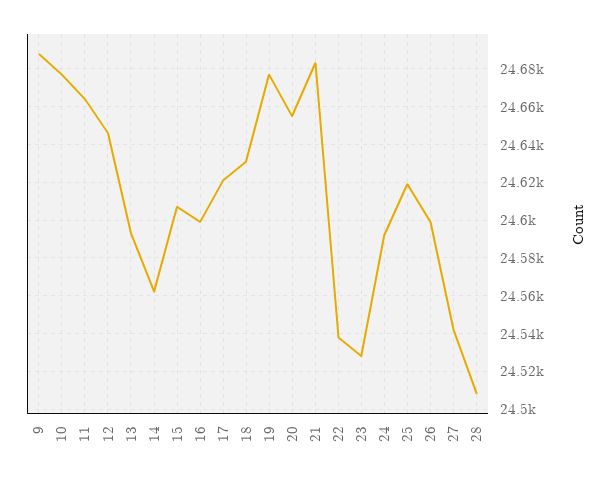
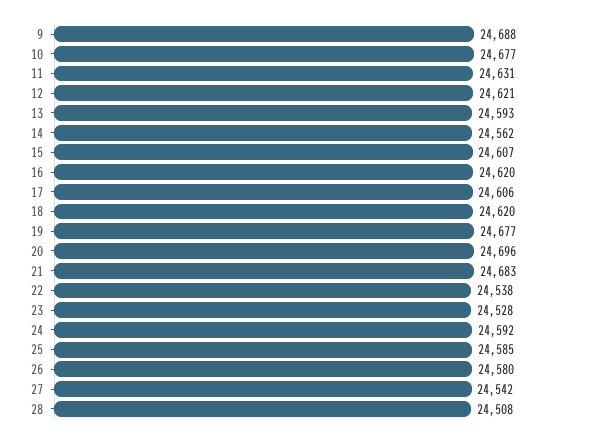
  {
    "9": 24688,
    "10": 24677,
-   "11": 24665,
+   "11": 24631,
-   "12": 24645,
+   "12": 24621,
    "13": 24593,
    "14": 24562,
    "15": 24607,
-   "16": 24600,
+   "16": 24620,
-   "17": 24620,
+   "17": 24606,
-   "18": 24630,
+   "18": 24620,
    "19": 24677,
-   "20": 24655,
+   "20": 24696,
    "21": 24683,
    "22": 24538,
    "23": 24528,
    "24": 24592,
-   "25": 24620,
+   "25": 24585,
-   "26": 24600,
+   "26": 24580,
    "27": 24542,
    "28": 24508
  }

